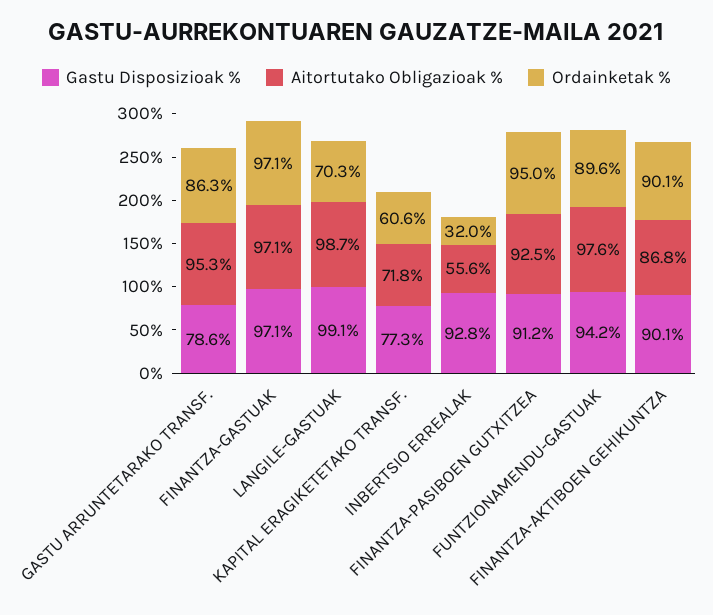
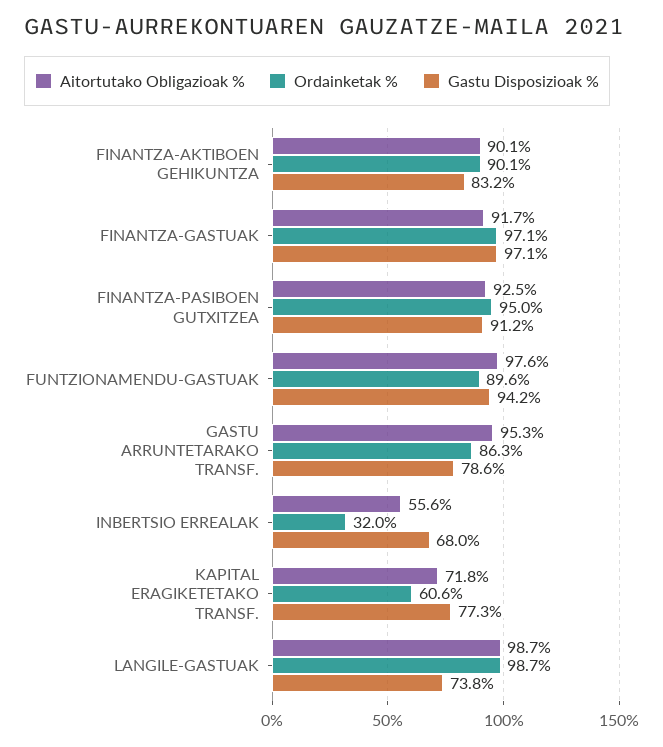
  {
    "Gastu Disposizioak %": {
      "GASTU ARRUNTETARAKO TRANSF.": 78.6,
      "FINANTZA-GASTUAK": 97.1,
-     "LANGILE-GASTUAK": 99.1,
+     "LANGILE-GASTUAK": 73.8,
      "KAPITAL ERAGIKETETAKO TRANSF.": 77.3,
-     "INBERTSIO ERREALAK": 92.8,
+     "INBERTSIO ERREALAK": 68,
      "FINANTZA-PASIBOEN GUTXITZEA": 91.2,
      "FUNTZIONAMENDU-GASTUAK": 94.2,
-     "FINANTZA-AKTIBOEN GEHIKUNTZA": 90.1
+     "FINANTZA-AKTIBOEN GEHIKUNTZA": 83.2
    },
    "Aitortutako Obligazioak %": {
      "GASTU ARRUNTETARAKO TRANSF.": 95.3,
-     "FINANTZA-GASTUAK": 97.1,
+     "FINANTZA-GASTUAK": 91.7,
      "LANGILE-GASTUAK": 98.7,
      "KAPITAL ERAGIKETETAKO TRANSF.": 71.8,
      "INBERTSIO ERREALAK": 55.6,
      "FINANTZA-PASIBOEN GUTXITZEA": 92.5,
      "FUNTZIONAMENDU-GASTUAK": 97.6,
-     "FINANTZA-AKTIBOEN GEHIKUNTZA": 86.8
+     "FINANTZA-AKTIBOEN GEHIKUNTZA": 90.1
    },
    "Ordainketak %": {
      "GASTU ARRUNTETARAKO TRANSF.": 86.3,
      "FINANTZA-GASTUAK": 97.1,
-     "LANGILE-GASTUAK": 70.3,
+     "LANGILE-GASTUAK": 98.7,
      "KAPITAL ERAGIKETETAKO TRANSF.": 60.6,
      "INBERTSIO ERREALAK": 32,
      "FINANTZA-PASIBOEN GUTXITZEA": 95,
      "FUNTZIONAMENDU-GASTUAK": 89.6,
      "FINANTZA-AKTIBOEN GEHIKUNTZA": 90.1
    }
  }

